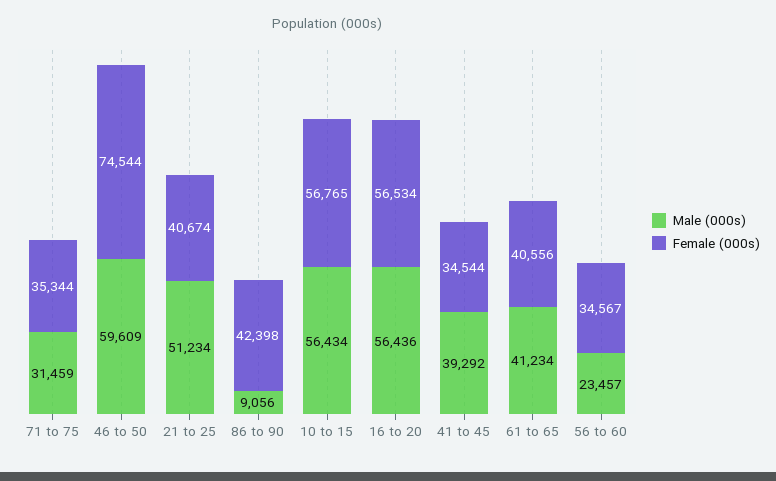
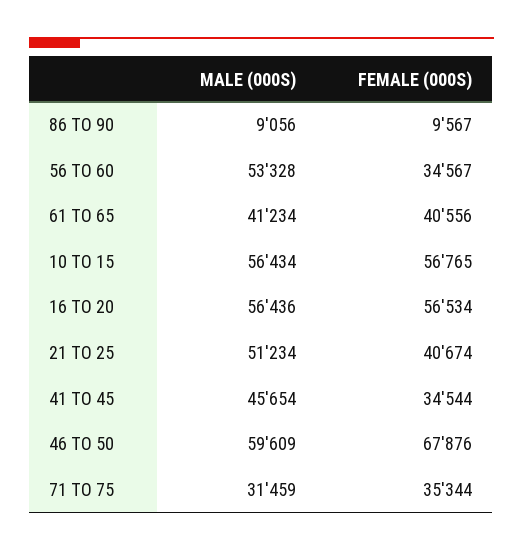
  {
    "Male (000s)": {
      "71 to 75": 31459,
      "46 to 50": 59609,
      "21 to 25": 51234,
      "86 to 90": 9056,
      "10 to 15": 56434,
      "16 to 20": 56436,
-     "41 to 45": 39292,
+     "41 to 45": 45654,
      "61 to 65": 41234,
-     "56 to 60": 23457
+     "56 to 60": 53328
    },
    "Female (000s)": {
      "71 to 75": 35344,
-     "46 to 50": 74544,
+     "46 to 50": 67876,
      "21 to 25": 40674,
-     "86 to 90": 42398,
+     "86 to 90": 9567,
      "10 to 15": 56765,
      "16 to 20": 56534,
      "41 to 45": 34544,
      "61 to 65": 40556,
      "56 to 60": 34567
    }
  }

